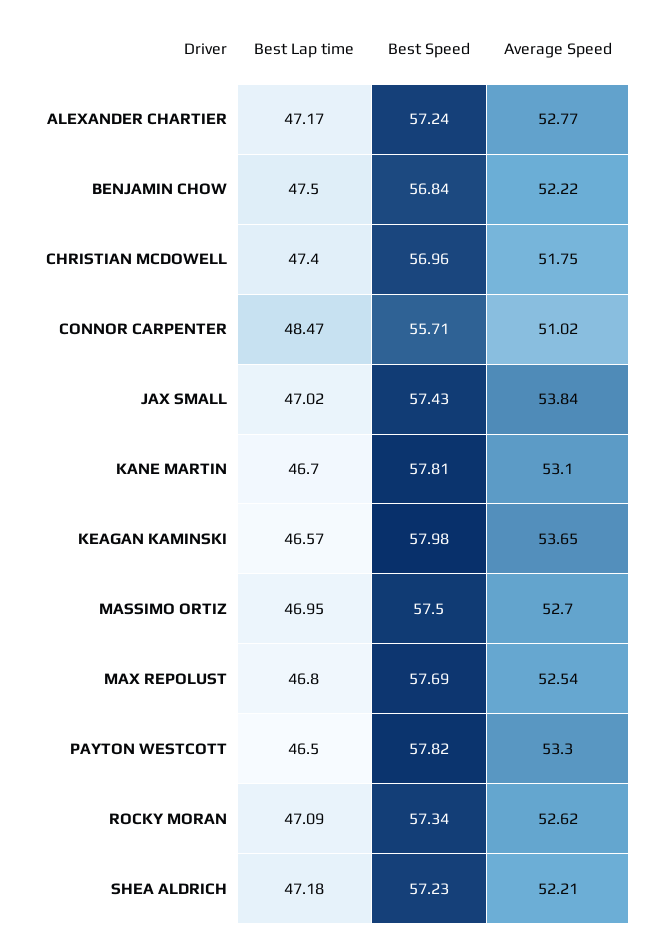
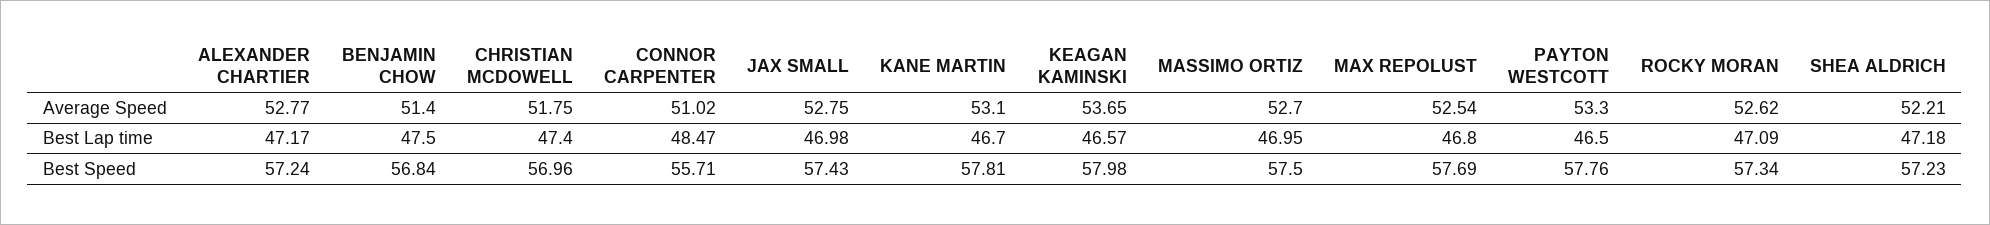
  {
    "Best Lap time": {
      "ALEXANDER CHARTIER": 47.17,
      "BENJAMIN CHOW": 47.5,
      "CHRISTIAN MCDOWELL": 47.4,
      "CONNOR CARPENTER": 48.47,
-     "JAX SMALL": 47.02,
+     "JAX SMALL": 46.98,
      "KANE MARTIN": 46.7,
      "KEAGAN KAMINSKI": 46.57,
      "MASSIMO ORTIZ": 46.95,
      "MAX REPOLUST": 46.8,
      "PAYTON WESTCOTT": 46.5,
      "ROCKY MORAN": 47.09,
      "SHEA ALDRICH": 47.18
    },
    "Best Speed": {
      "ALEXANDER CHARTIER": 57.24,
      "BENJAMIN CHOW": 56.84,
      "CHRISTIAN MCDOWELL": 56.96,
      "CONNOR CARPENTER": 55.71,
      "JAX SMALL": 57.43,
      "KANE MARTIN": 57.81,
      "KEAGAN KAMINSKI": 57.98,
      "MASSIMO ORTIZ": 57.5,
      "MAX REPOLUST": 57.69,
-     "PAYTON WESTCOTT": 57.82,
+     "PAYTON WESTCOTT": 57.76,
      "ROCKY MORAN": 57.34,
      "SHEA ALDRICH": 57.23
    },
    "Average Speed": {
      "ALEXANDER CHARTIER": 52.77,
-     "BENJAMIN CHOW": 52.22,
+     "BENJAMIN CHOW": 51.4,
      "CHRISTIAN MCDOWELL": 51.75,
      "CONNOR CARPENTER": 51.02,
-     "JAX SMALL": 53.84,
+     "JAX SMALL": 52.75,
      "KANE MARTIN": 53.1,
      "KEAGAN KAMINSKI": 53.65,
      "MASSIMO ORTIZ": 52.7,
      "MAX REPOLUST": 52.54,
      "PAYTON WESTCOTT": 53.3,
      "ROCKY MORAN": 52.62,
      "SHEA ALDRICH": 52.21
    }
  }

